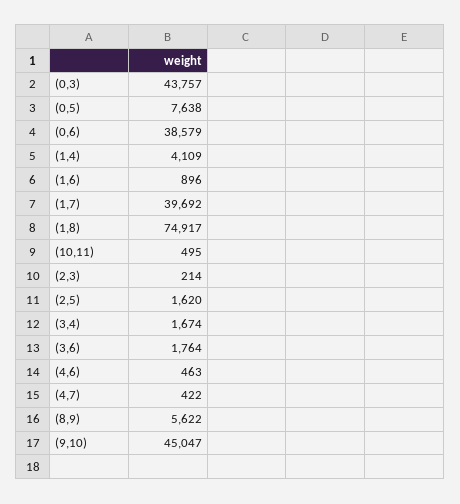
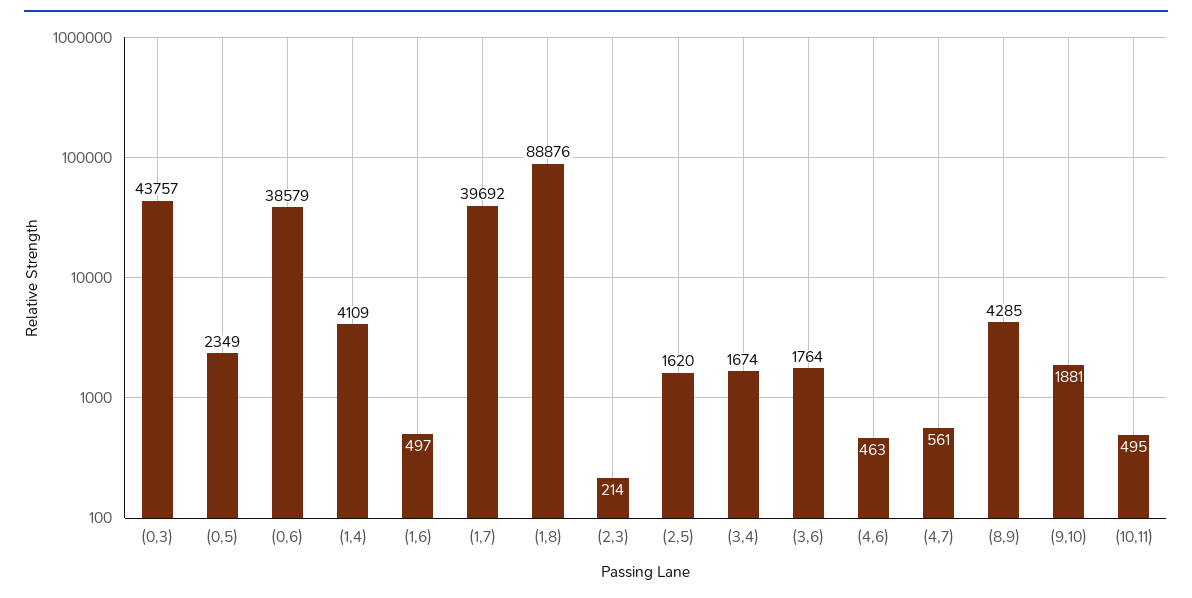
  {
    "(0,3)": 43757,
-   "(0,5)": 7638,
+   "(0,5)": 2349,
    "(0,6)": 38579,
    "(1,4)": 4109,
-   "(1,6)": 896,
+   "(1,6)": 497,
    "(1,7)": 39692,
-   "(1,8)": 74917,
+   "(1,8)": 88876,
    "(10,11)": 495,
    "(2,3)": 214,
    "(2,5)": 1620,
    "(3,4)": 1674,
    "(3,6)": 1764,
    "(4,6)": 463,
-   "(4,7)": 422,
+   "(4,7)": 561,
-   "(8,9)": 5622,
+   "(8,9)": 4285,
-   "(9,10)": 45047
+   "(9,10)": 1881
  }

